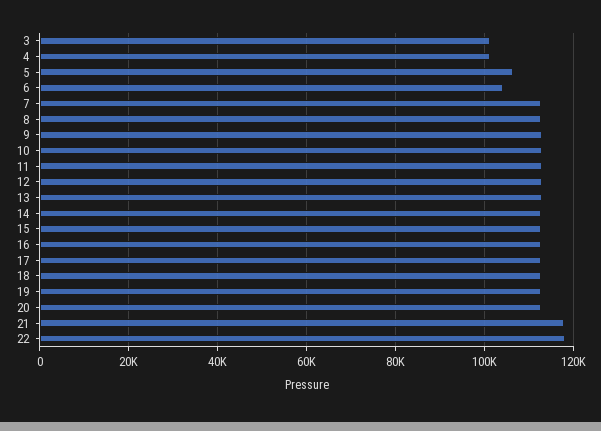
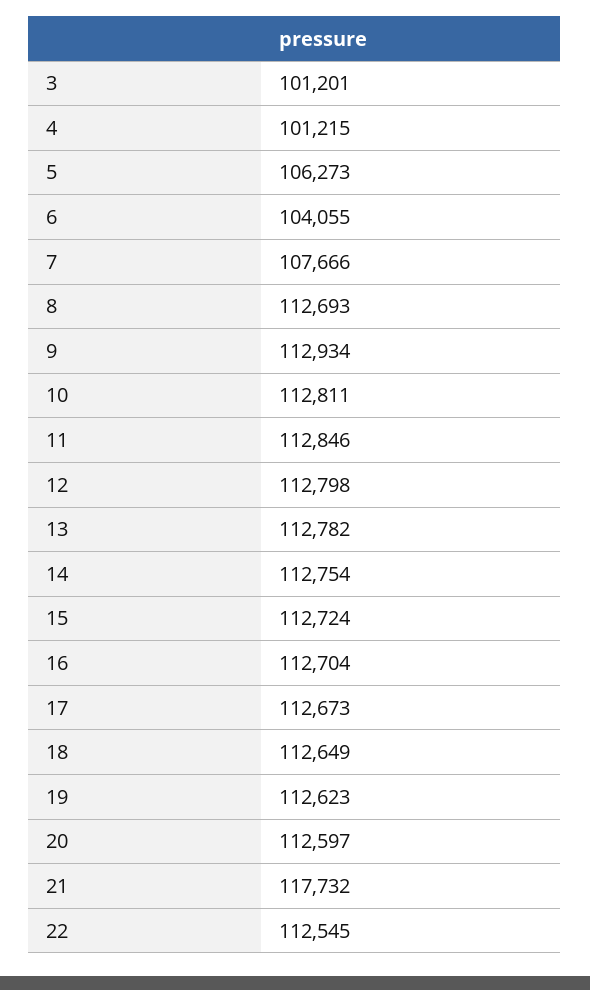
  {
    "3": 101201,
    "4": 101215,
    "5": 106273,
    "6": 104055,
-   "7": 112000,
+   "7": 107666,
    "8": 112693,
    "9": 112934,
    "10": 112811,
    "11": 112846,
    "12": 112798,
    "13": 112782,
    "14": 112754,
    "15": 112724,
    "16": 112704,
    "17": 112673,
    "18": 112649,
    "19": 112623,
    "20": 112597,
    "21": 117732,
-   "22": 118000
+   "22": 112545
  }

